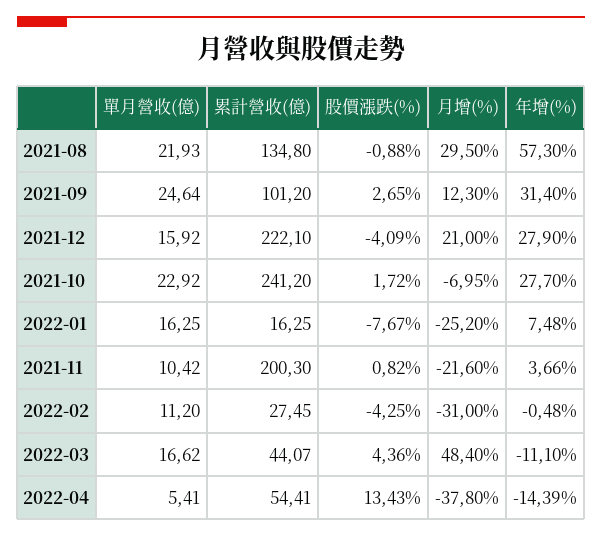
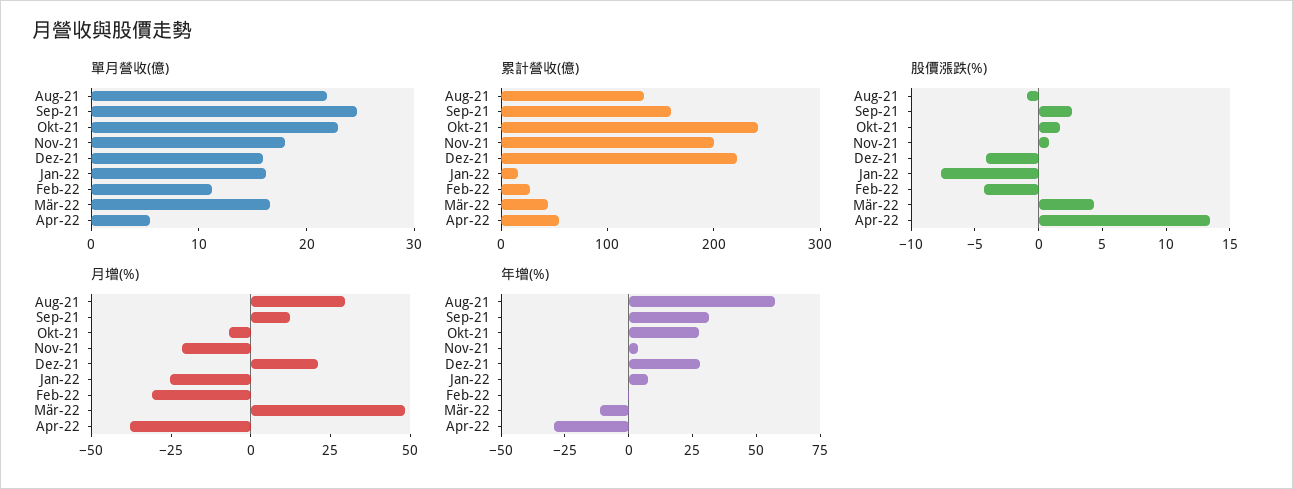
  {
    "單月營收(億)": {
      "2021-08": 21.93,
      "2021-09": 24.64,
      "2021-12": 15.92,
      "2021-10": 22.92,
      "2022-01": 16.25,
-     "2021-11": 10.42,
+     "2021-11": 18,
      "2022-02": 11.2,
      "2022-03": 16.62,
      "2022-04": 5.41
    },
    "累計營收(億)": {
      "2021-08": 134.8,
-     "2021-09": 101.2,
+     "2021-09": 160,
      "2021-12": 222.1,
      "2021-10": 241.2,
      "2022-01": 16.25,
      "2021-11": 200.3,
      "2022-02": 27.45,
      "2022-03": 44.07,
      "2022-04": 54.41
    },
    "股價漲跌(%)": {
      "2021-08": -0.88,
      "2021-09": 2.65,
      "2021-12": -4.09,
      "2021-10": 1.72,
      "2022-01": -7.67,
      "2021-11": 0.82,
      "2022-02": -4.25,
      "2022-03": 4.36,
      "2022-04": 13.43
    },
    "月增(%)": {
      "2021-08": 29.5,
      "2021-09": 12.3,
      "2021-12": 21,
      "2021-10": -6.95,
      "2022-01": -25.2,
      "2021-11": -21.6,
      "2022-02": -31,
      "2022-03": 48.4,
      "2022-04": -37.8
    },
    "年增(%)": {
      "2021-08": 57.3,
      "2021-09": 31.4,
      "2021-12": 27.9,
      "2021-10": 27.7,
      "2022-01": 7.48,
      "2021-11": 3.66,
      "2022-02": -0.48,
      "2022-03": -11.1,
-     "2022-04": -14.39
+     "2022-04": -30
    }
  }

